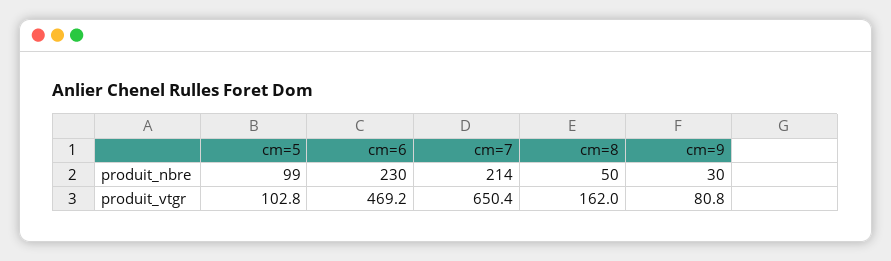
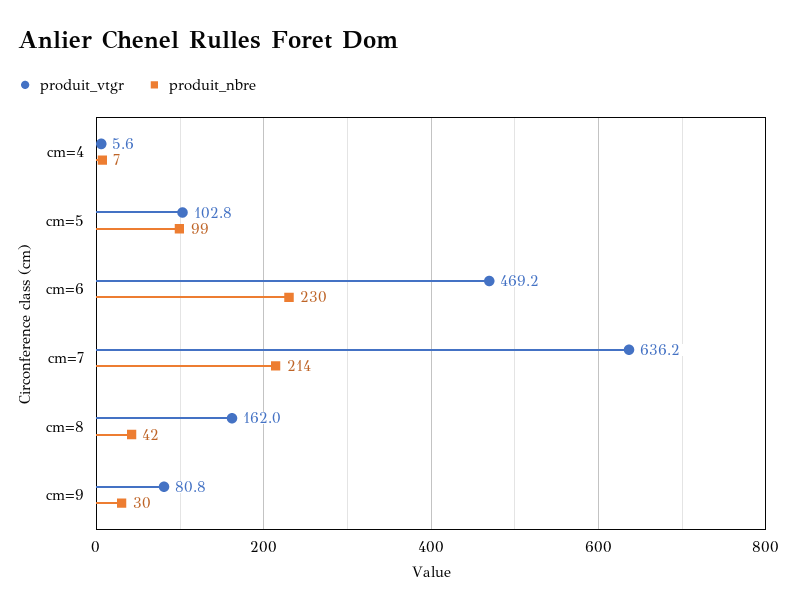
  {
    "produit_nbre": {
      "cm=5": 99,
      "cm=6": 230,
      "cm=7": 214,
-     "cm=8": 50,
+     "cm=8": 42,
-     "cm=9": 30
+     "cm=9": 30,
+     "cm=4": 7
    },
    "produit_vtgr": {
      "cm=5": 102.8,
      "cm=6": 469.2,
-     "cm=7": 650.4,
+     "cm=7": 636.2,
      "cm=8": 162,
-     "cm=9": 80.8
+     "cm=9": 80.8,
+     "cm=4": 5.6
    }
  }

